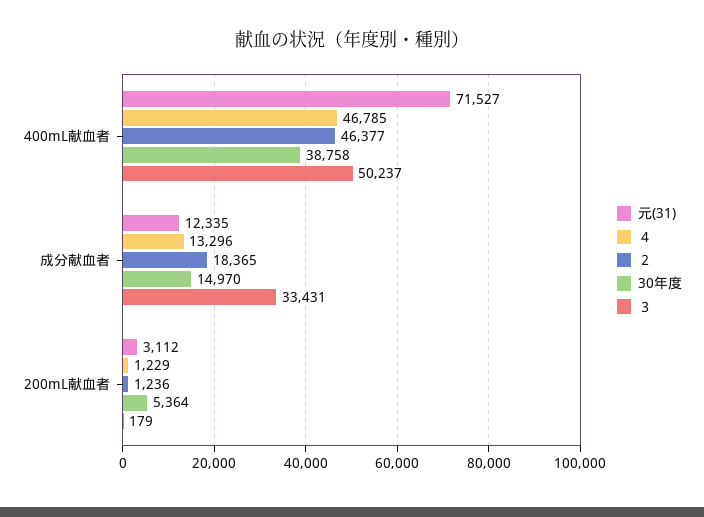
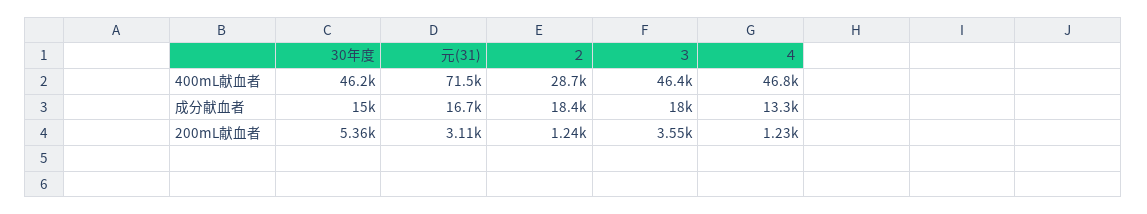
  {
    "元(31)": {
      "400mL献血者": 71527,
-     "成分献血者": 12335,
+     "成分献血者": 16700,
      "200mL献血者": 3112
    },
    "４": {
      "400mL献血者": 46785,
      "成分献血者": 13296,
      "200mL献血者": 1229
    },
    "２": {
-     "400mL献血者": 46377,
+     "400mL献血者": 28700,
      "成分献血者": 18365,
      "200mL献血者": 1236
    },
    "30年度": {
-     "400mL献血者": 38758,
+     "400mL献血者": 46200,
      "成分献血者": 14970,
      "200mL献血者": 5364
    },
    "３": {
-     "400mL献血者": 50237,
+     "400mL献血者": 46400,
-     "成分献血者": 33431,
+     "成分献血者": 18000,
-     "200mL献血者": 179
+     "200mL献血者": 3550
    }
  }

